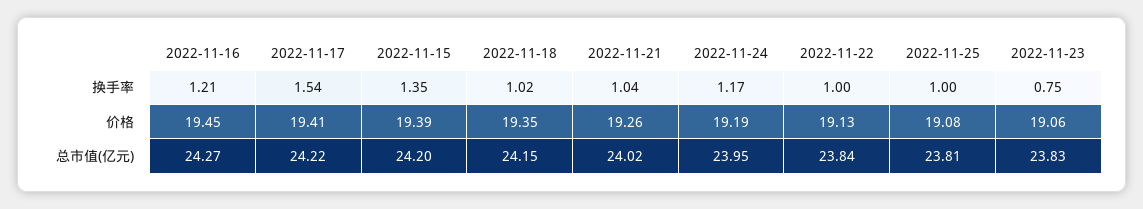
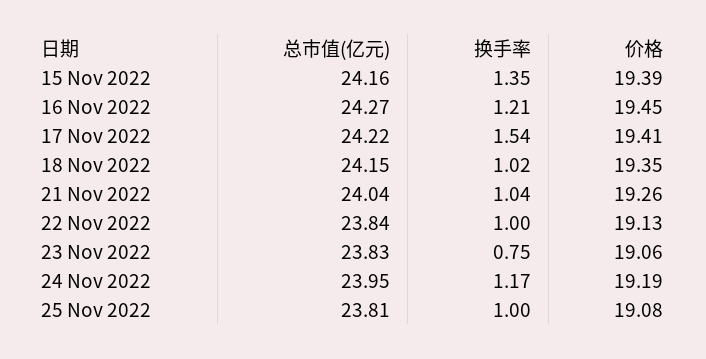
  {
    "2022-11-16": {
      "换手率": 1.21,
      "价格": 19.45,
      "总市值(亿元)": 24.27
    },
    "2022-11-17": {
      "换手率": 1.54,
      "价格": 19.41,
      "总市值(亿元)": 24.22
    },
    "2022-11-15": {
      "换手率": 1.35,
      "价格": 19.39,
-     "总市值(亿元)": 24.2
+     "总市值(亿元)": 24.16
    },
    "2022-11-18": {
      "换手率": 1.02,
      "价格": 19.35,
      "总市值(亿元)": 24.15
    },
    "2022-11-21": {
      "换手率": 1.04,
      "价格": 19.26,
-     "总市值(亿元)": 24.02
+     "总市值(亿元)": 24.04
    },
    "2022-11-24": {
      "换手率": 1.17,
      "价格": 19.19,
      "总市值(亿元)": 23.95
    },
    "2022-11-22": {
      "换手率": 1,
      "价格": 19.13,
      "总市值(亿元)": 23.84
    },
    "2022-11-25": {
      "换手率": 1,
      "价格": 19.08,
      "总市值(亿元)": 23.81
    },
    "2022-11-23": {
      "换手率": 0.75,
      "价格": 19.06,
      "总市值(亿元)": 23.83
    }
  }

